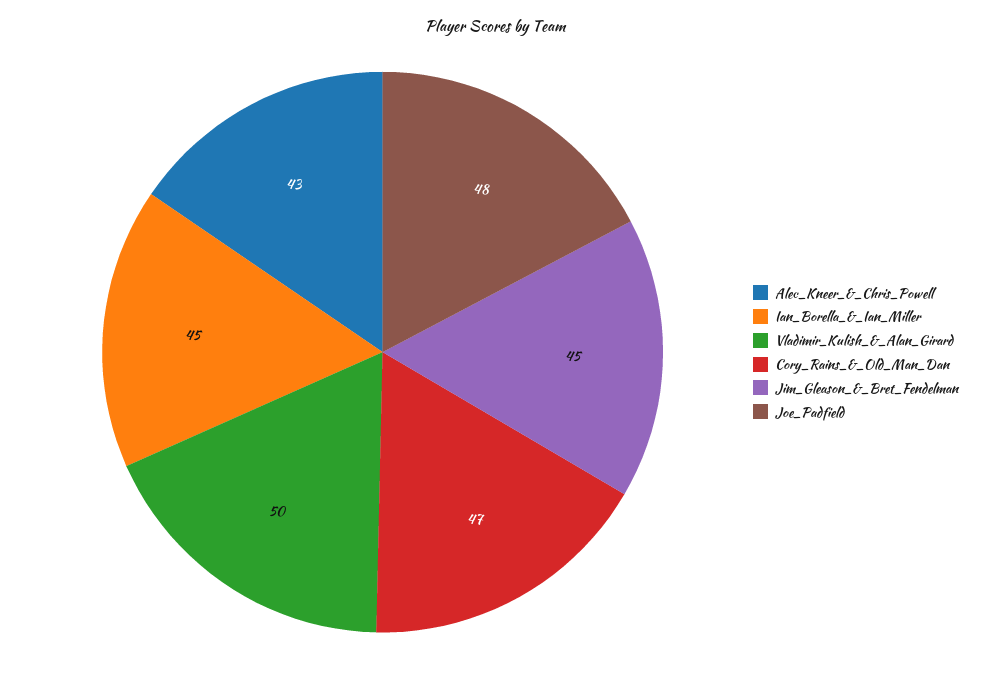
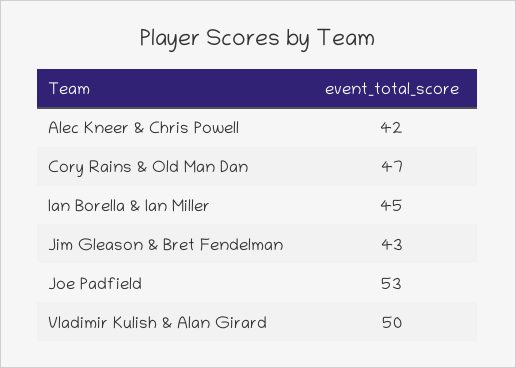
  {
-   "Alec_Kneer_&_Chris_Powell": 43,
+   "Alec_Kneer_&_Chris_Powell": 42,
    "Ian_Borella_&_Ian_Miller": 45,
    "Vladimir_Kulish_&_Alan_Girard": 50,
    "Cory_Rains_&_Old_Man_Dan": 47,
-   "Jim_Gleason_&_Bret_Fendelman": 45,
+   "Jim_Gleason_&_Bret_Fendelman": 43,
-   "Joe_Padfield": 48
+   "Joe_Padfield": 53
  }

